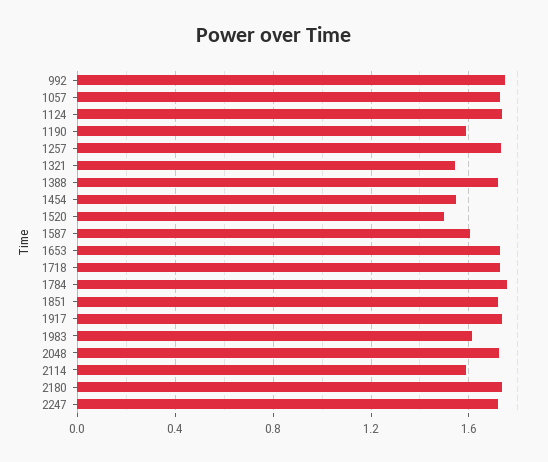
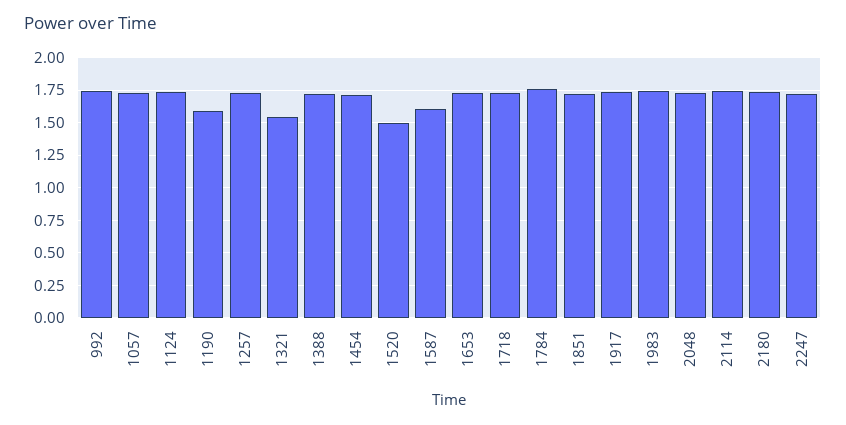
  {
    "992": 1.75,
    "1057": 1.75,
    "1124": 1.75,
    "1190": 1.6,
    "1257": 1.75,
    "1321": 1.55,
    "1388": 1.7,
-   "1454": 1.55,
+   "1454": 1.7,
    "1520": 1.5,
    "1587": 1.6,
    "1653": 1.75,
    "1718": 1.75,
    "1784": 1.75,
    "1851": 1.7,
    "1917": 1.75,
-   "1983": 1.6,
+   "1983": 1.75,
    "2048": 1.7,
-   "2114": 1.6,
+   "2114": 1.75,
    "2180": 1.75,
    "2247": 1.7
  }

